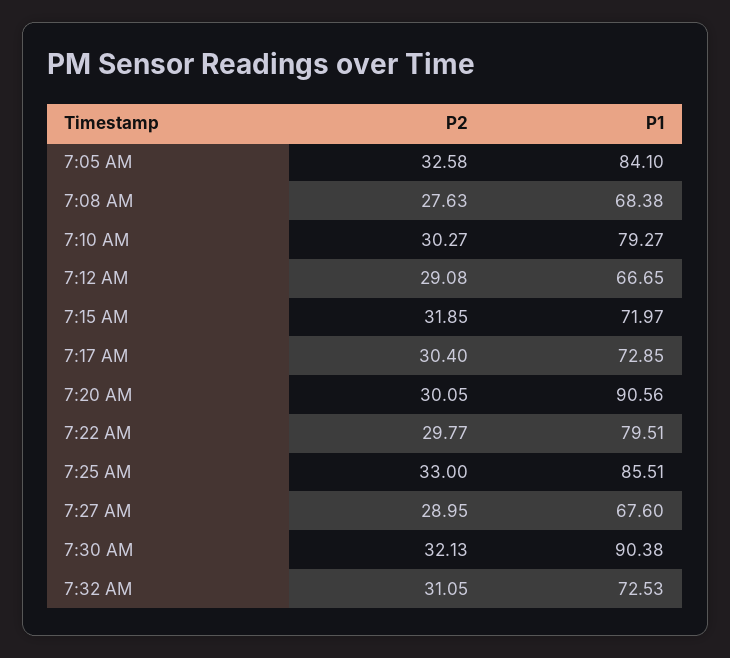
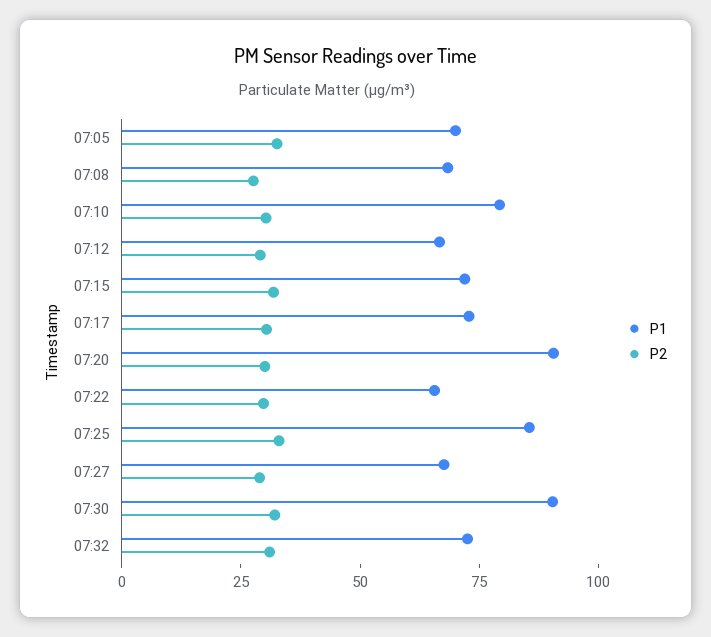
  {
    "P2": {
      "7:05 AM": 32.58,
      "7:08 AM": 27.63,
      "7:10 AM": 30.27,
      "7:12 AM": 29.08,
      "7:15 AM": 31.85,
      "7:17 AM": 30.4,
      "7:20 AM": 30.05,
      "7:22 AM": 29.77,
      "7:25 AM": 33,
      "7:27 AM": 28.95,
      "7:30 AM": 32.13,
      "7:32 AM": 31.05
    },
    "P1": {
-     "7:05 AM": 84.1,
+     "7:05 AM": 70,
      "7:08 AM": 68.38,
      "7:10 AM": 79.27,
      "7:12 AM": 66.65,
      "7:15 AM": 71.97,
      "7:17 AM": 72.85,
      "7:20 AM": 90.56,
-     "7:22 AM": 79.51,
+     "7:22 AM": 65,
      "7:25 AM": 85.51,
      "7:27 AM": 67.6,
      "7:30 AM": 90.38,
      "7:32 AM": 72.53
    }
  }

